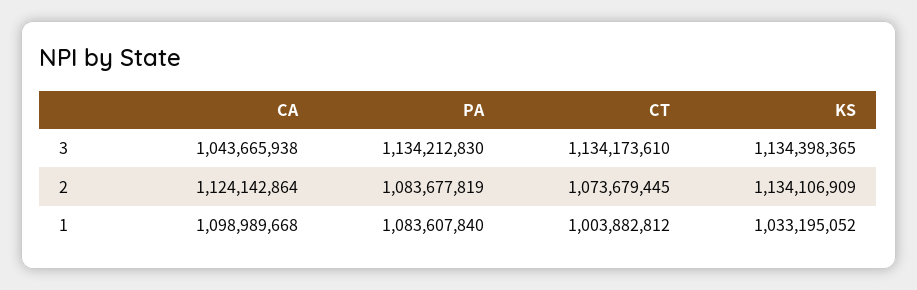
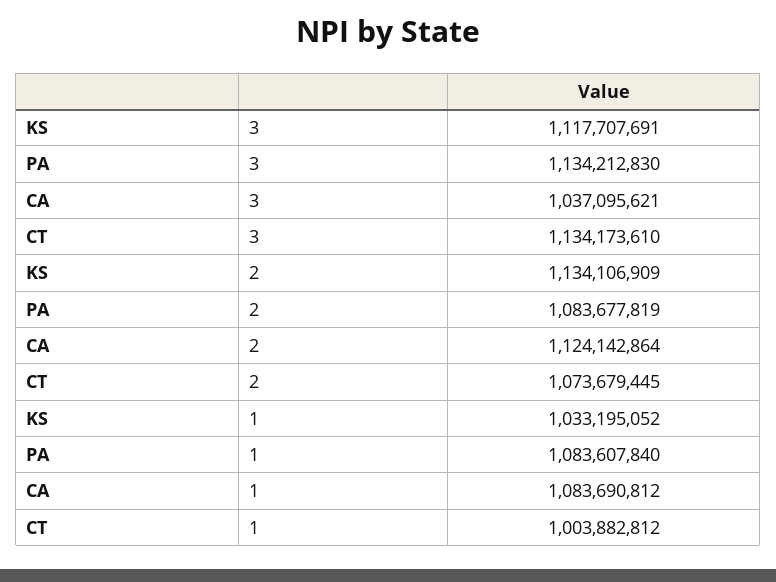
  {
    "CA": {
-     "3": 1043665938,
+     "3": 1037095621,
      "2": 1124142864,
-     "1": 1098989668
+     "1": 1083690812
    },
    "PA": {
      "3": 1134212830,
      "2": 1083677819,
      "1": 1083607840
    },
    "CT": {
      "3": 1134173610,
      "2": 1073679445,
      "1": 1003882812
    },
    "KS": {
-     "3": 1134398365,
+     "3": 1117707691,
      "2": 1134106909,
      "1": 1033195052
    }
  }

